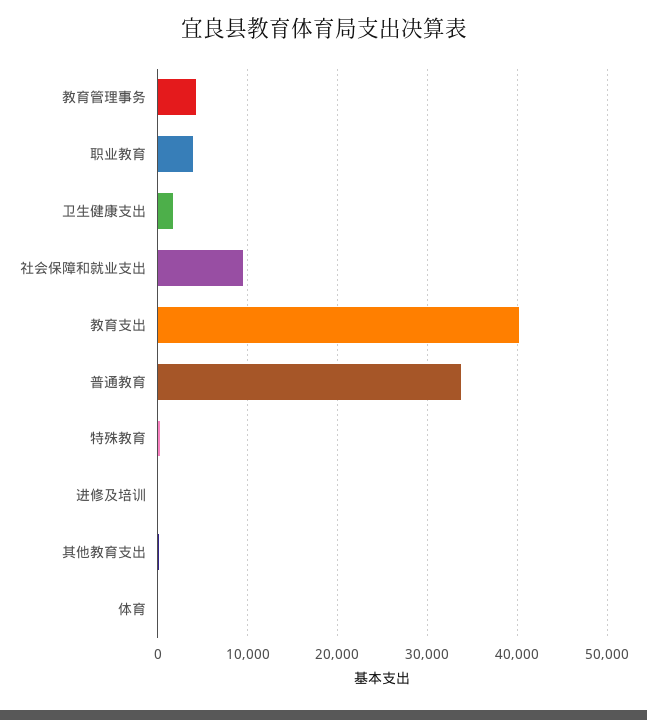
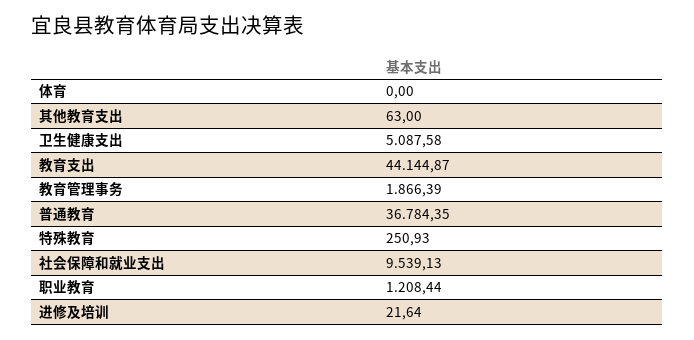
  {
-   "教育管理事务": 4000,
+   "教育管理事务": 1866.39,
-   "职业教育": 4000,
+   "职业教育": 1208.44,
-   "卫生健康支出": 2000,
+   "卫生健康支出": 5087.58,
    "社会保障和就业支出": 9539.13,
-   "教育支出": 40000,
+   "教育支出": 44144.87,
-   "普通教育": 34000,
+   "普通教育": 36784.35,
    "特殊教育": 250.93,
    "进修及培训": 21.64,
    "其他教育支出": 63,
    "体育": 0
  }

